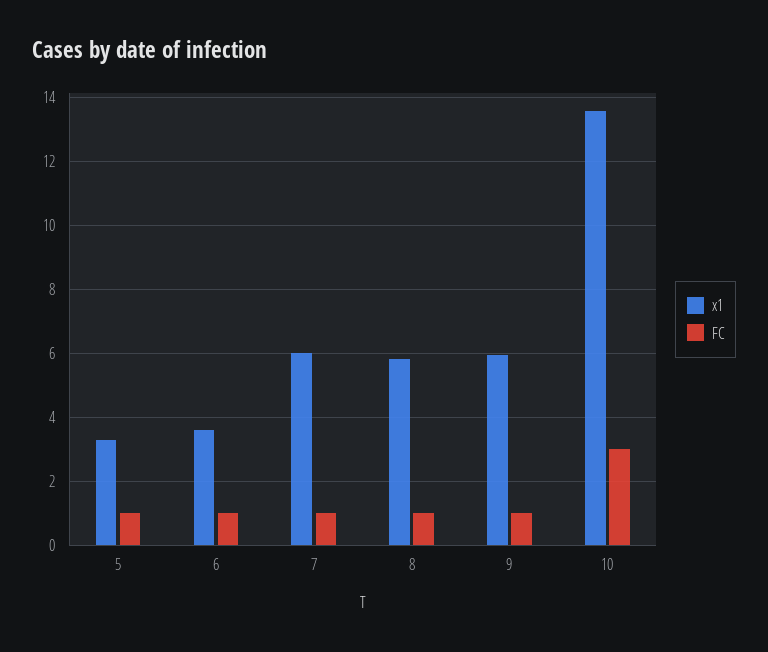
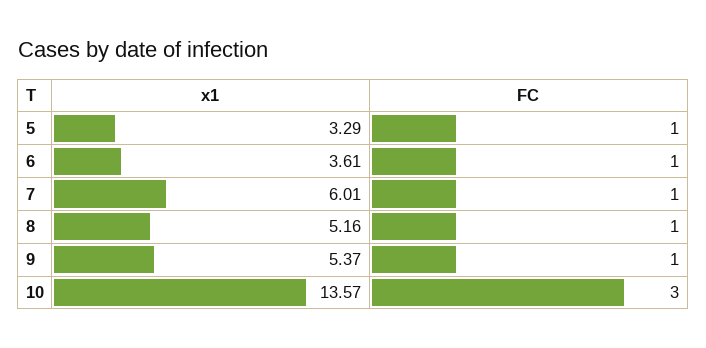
  {
    "x1": {
      "5": 3.29,
      "6": 3.61,
      "7": 6.01,
-     "8": 5.8,
+     "8": 5.16,
-     "9": 6,
+     "9": 5.37,
      "10": 13.57
    },
    "FC": {
      "5": 1,
      "6": 1,
      "7": 1,
      "8": 1,
      "9": 1,
      "10": 3
    }
  }

